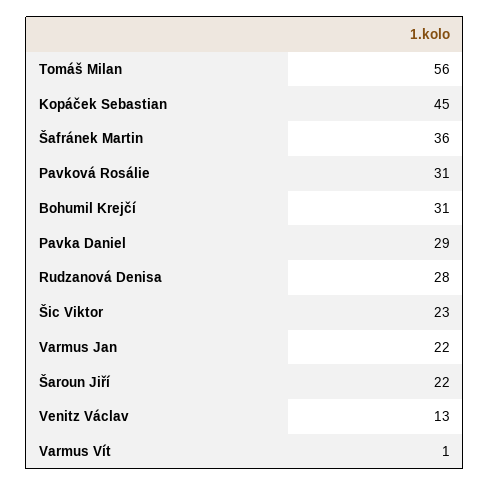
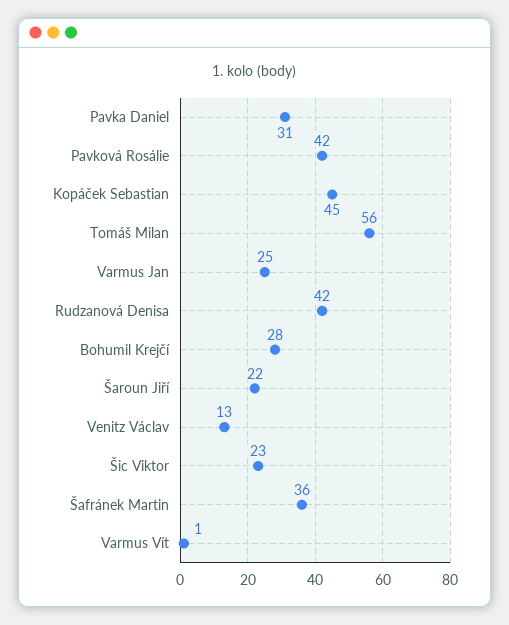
  {
    "Tomáš Milan": 56,
    "Kopáček Sebastian": 45,
    "Šafránek Martin": 36,
-   "Pavková Rosálie": 31,
+   "Pavková Rosálie": 42,
-   "Bohumil Krejčí": 31,
+   "Bohumil Krejčí": 28,
-   "Pavka Daniel": 29,
+   "Pavka Daniel": 31,
-   "Rudzanová Denisa": 28,
+   "Rudzanová Denisa": 42,
    "Šic Viktor": 23,
-   "Varmus Jan": 22,
+   "Varmus Jan": 25,
    "Šaroun Jiří": 22,
    "Venitz Václav": 13,
    "Varmus Vít": 1
  }

